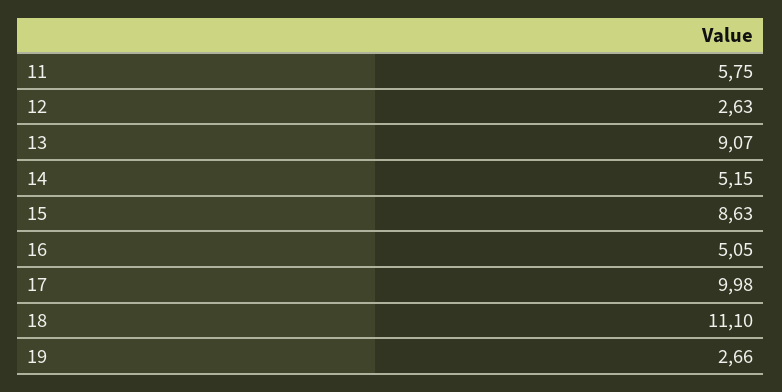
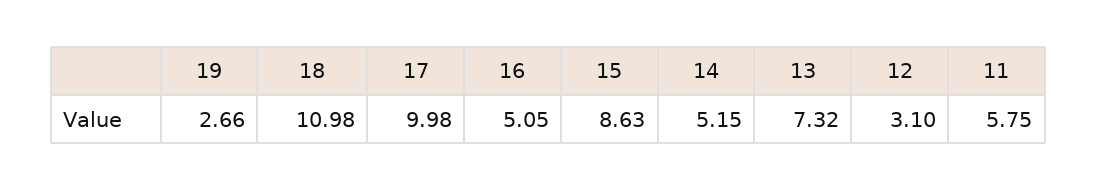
  {
    "11": 5.75,
-   "12": 2.63,
+   "12": 3.1,
-   "13": 9.07,
+   "13": 7.32,
    "14": 5.15,
    "15": 8.63,
    "16": 5.05,
    "17": 9.98,
-   "18": 11.1,
+   "18": 10.98,
    "19": 2.66
  }

